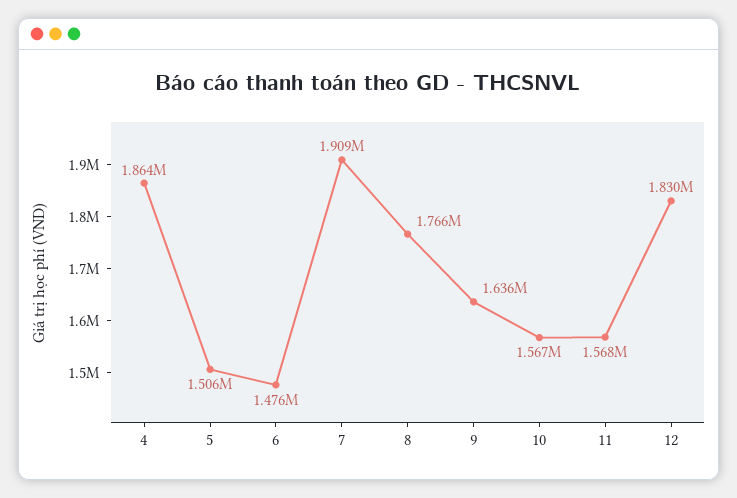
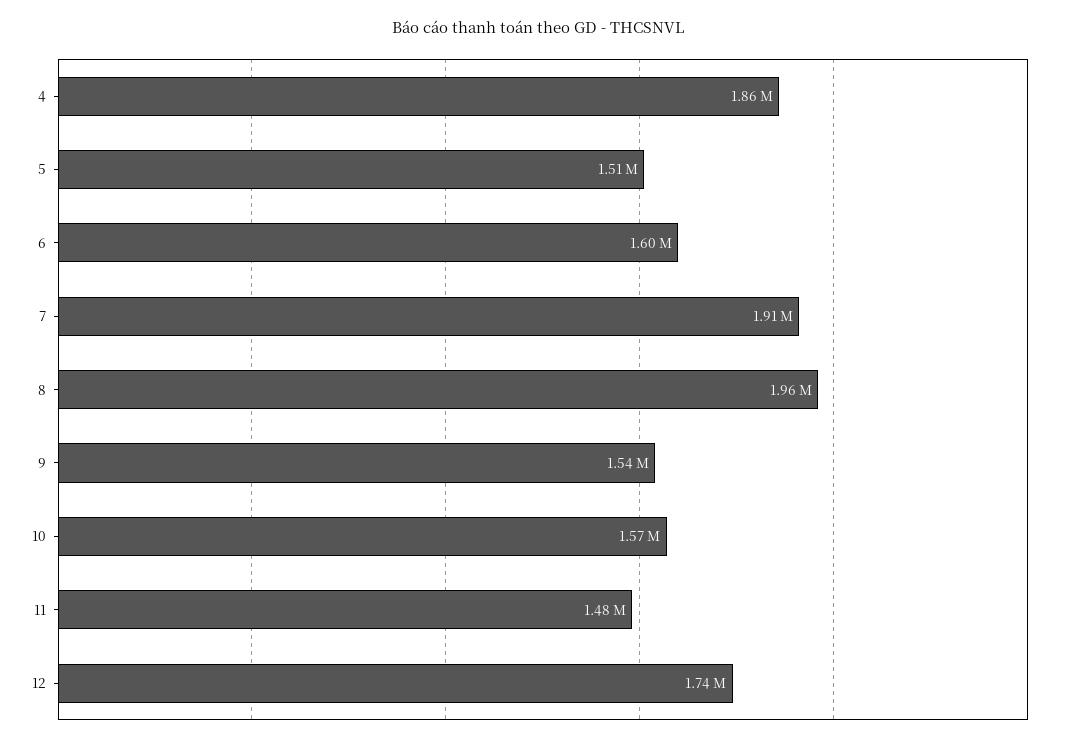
  {
    "4": 1864000,
    "5": 1506000,
-   "6": 1476000,
+   "6": 1600000,
    "7": 1909000,
-   "8": 1766000,
+   "8": 1960000,
-   "9": 1636000,
+   "9": 1540000,
    "10": 1567000,
-   "11": 1568000,
+   "11": 1480000,
-   "12": 1830000
+   "12": 1740000
  }

